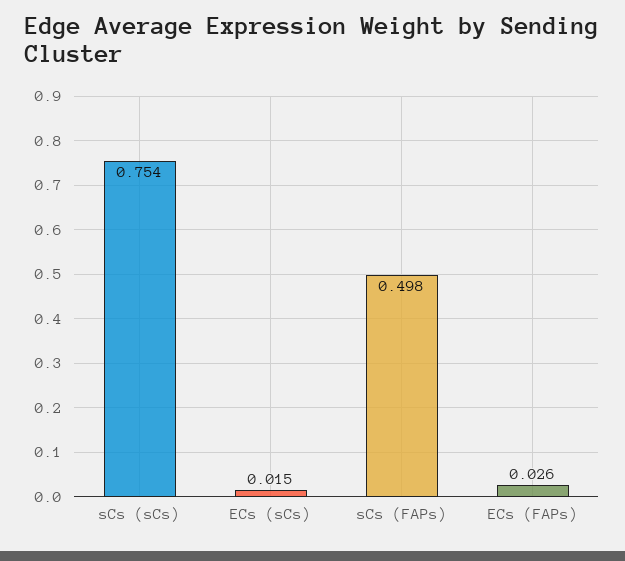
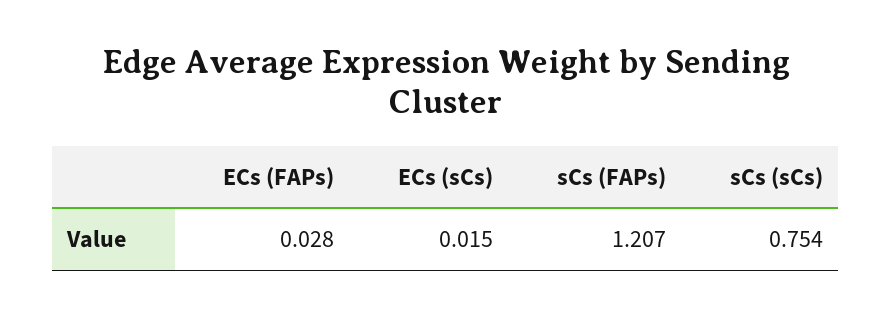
  {
    "sCs (sCs)": 0.754,
    "ECs (sCs)": 0.015,
-   "sCs (FAPs)": 0.498,
+   "sCs (FAPs)": 1.207,
-   "ECs (FAPs)": 0.026
+   "ECs (FAPs)": 0.028
  }

